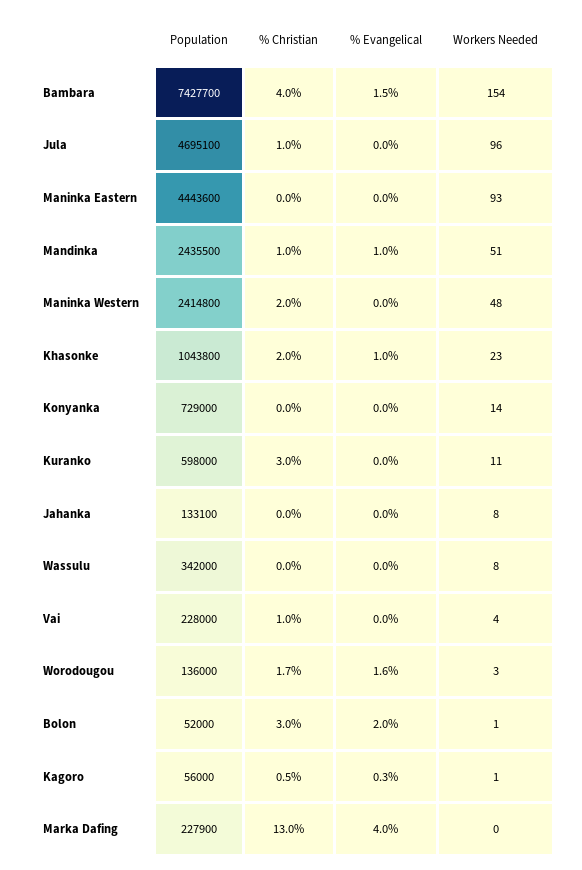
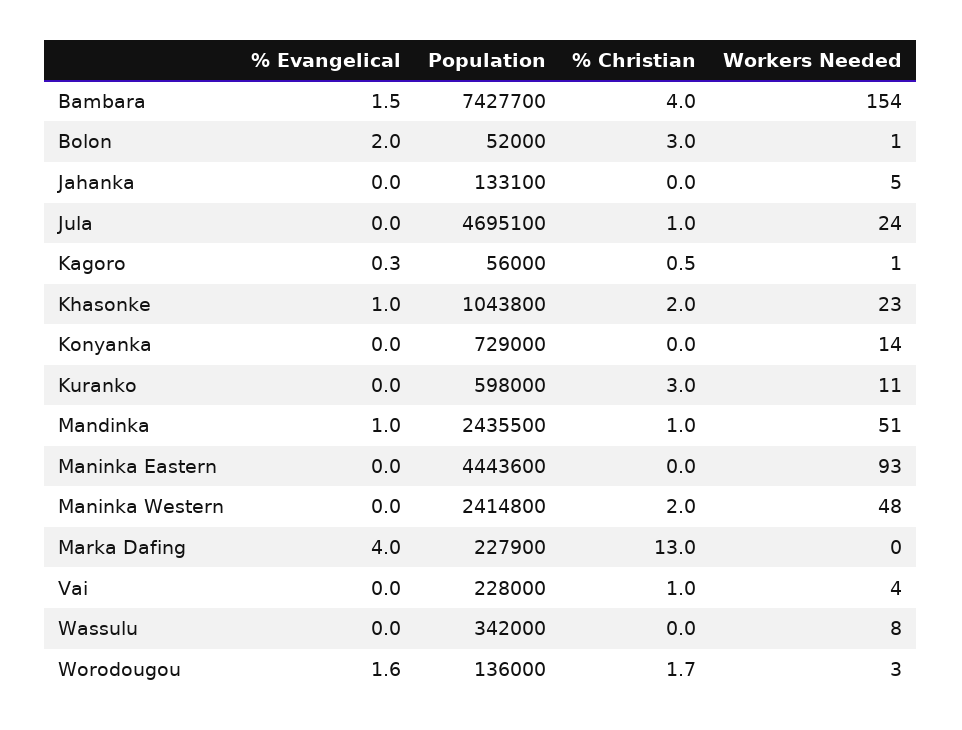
  {
    "Population": {
      "Bambara": 7427700,
      "Jula": 4695100,
      "Maninka Eastern": 4443600,
      "Mandinka": 2435500,
      "Maninka Western": 2414800,
      "Khasonke": 1043800,
      "Konyanka": 729000,
      "Kuranko": 598000,
      "Jahanka": 133100,
      "Wassulu": 342000,
      "Vai": 228000,
      "Worodougou": 136000,
      "Bolon": 52000,
      "Kagoro": 56000,
      "Marka Dafing": 227900
    },
    "% Christian": {
      "Bambara": 4,
      "Jula": 1,
      "Maninka Eastern": 0,
      "Mandinka": 1,
      "Maninka Western": 2,
      "Khasonke": 2,
      "Konyanka": 0,
      "Kuranko": 3,
      "Jahanka": 0,
      "Wassulu": 0,
      "Vai": 1,
      "Worodougou": 1.7,
      "Bolon": 3,
      "Kagoro": 0.5,
      "Marka Dafing": 13
    },
    "% Evangelical": {
      "Bambara": 1.5,
      "Jula": 0,
      "Maninka Eastern": 0,
      "Mandinka": 1,
      "Maninka Western": 0,
      "Khasonke": 1,
      "Konyanka": 0,
      "Kuranko": 0,
      "Jahanka": 0,
      "Wassulu": 0,
      "Vai": 0,
      "Worodougou": 1.6,
      "Bolon": 2,
      "Kagoro": 0.3,
      "Marka Dafing": 4
    },
    "Workers Needed": {
      "Bambara": 154,
-     "Jula": 96,
+     "Jula": 24,
      "Maninka Eastern": 93,
      "Mandinka": 51,
      "Maninka Western": 48,
      "Khasonke": 23,
      "Konyanka": 14,
      "Kuranko": 11,
-     "Jahanka": 8,
+     "Jahanka": 5,
      "Wassulu": 8,
      "Vai": 4,
      "Worodougou": 3,
      "Bolon": 1,
      "Kagoro": 1,
      "Marka Dafing": 0
    }
  }

